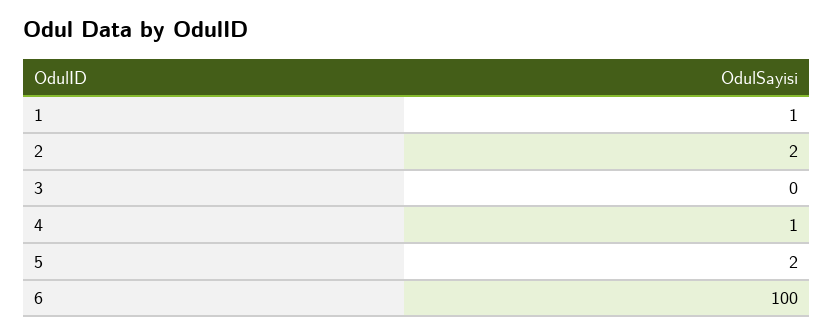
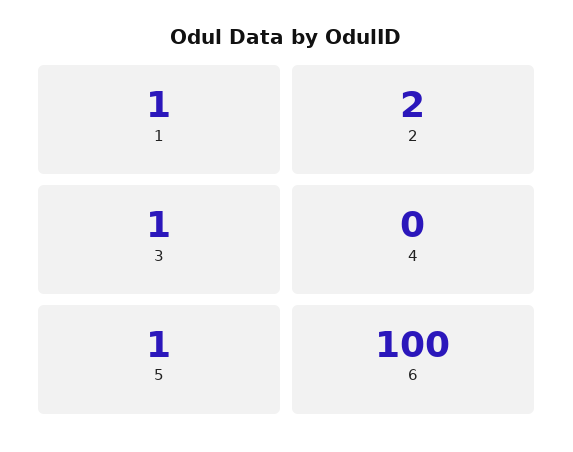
  {
    "1": 1,
    "2": 2,
-   "3": 0,
+   "3": 1,
-   "4": 1,
+   "4": 0,
-   "5": 2,
+   "5": 1,
    "6": 100
  }

